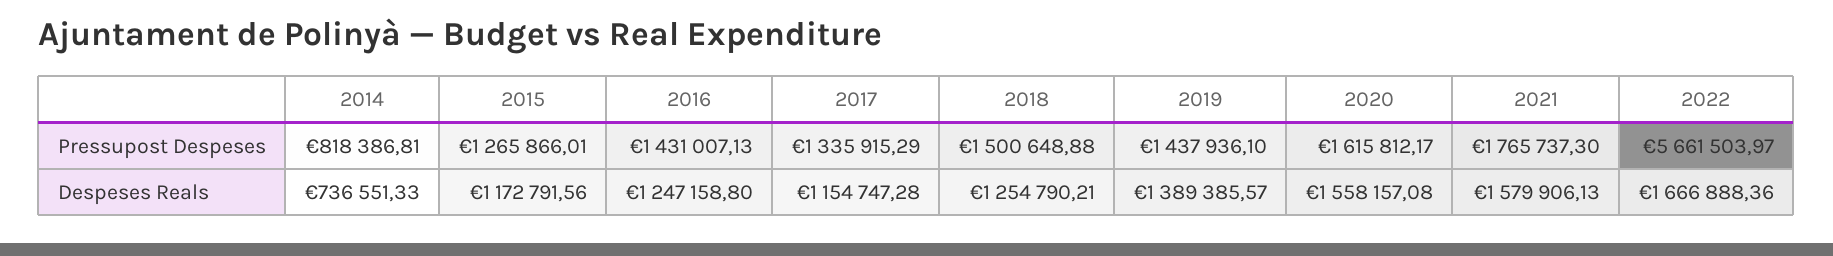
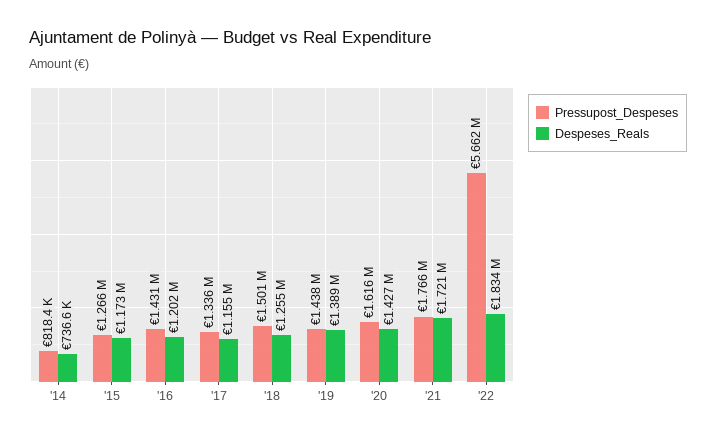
  {
    "Pressupost Despeses": {
      "2014": 818386.81,
      "2015": 1265866.01,
      "2016": 1431007.13,
      "2017": 1335915.29,
      "2018": 1500648.88,
      "2019": 1437936.1,
      "2020": 1615812.17,
      "2021": 1765737.3,
      "2022": 5661503.97
    },
    "Despeses Reals": {
      "2014": 736551.33,
      "2015": 1172791.56,
-     "2016": 1247158.8,
+     "2016": 1202000,
      "2017": 1154747.28,
      "2018": 1254790.21,
      "2019": 1389385.57,
-     "2020": 1558157.08,
+     "2020": 1427000,
-     "2021": 1579906.13,
+     "2021": 1721000,
-     "2022": 1666888.36
+     "2022": 1834000
    }
  }

